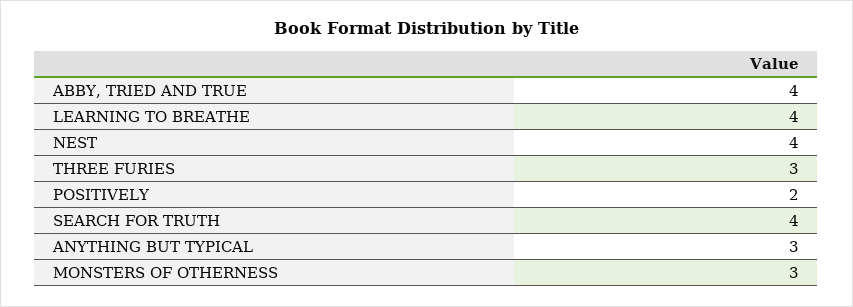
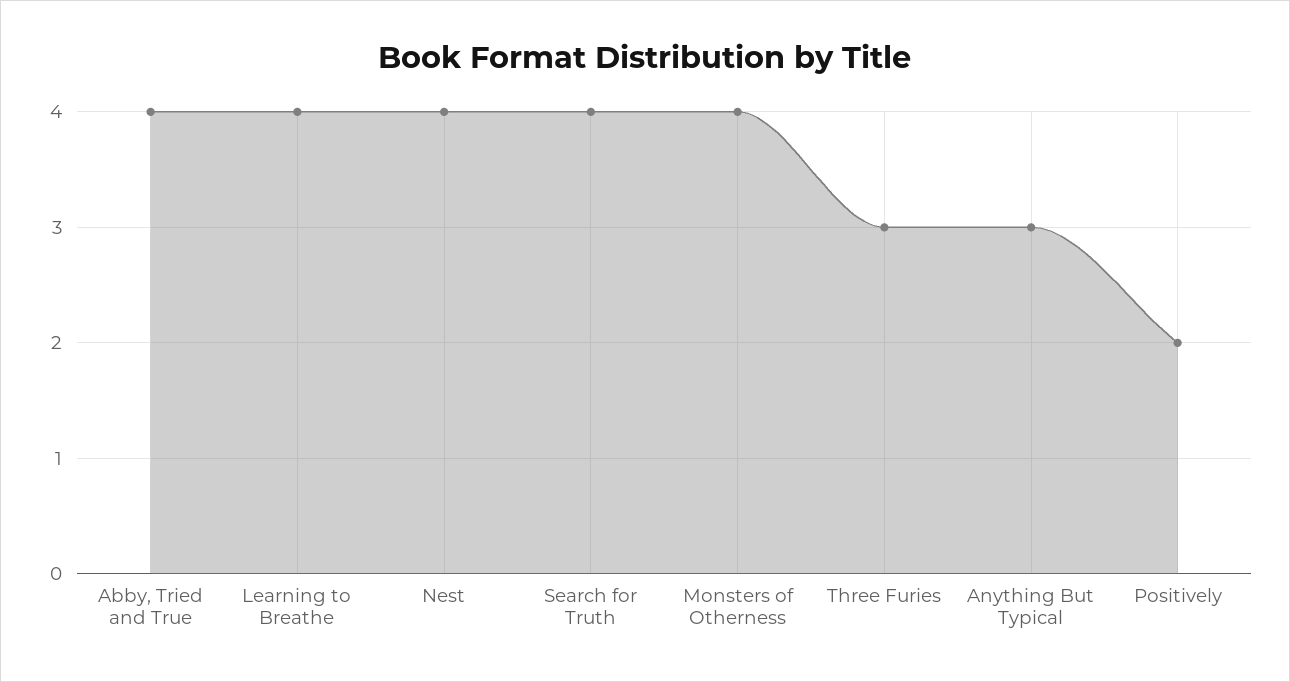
  {
    "ABBY, TRIED AND TRUE": 4,
    "LEARNING TO BREATHE": 4,
    "NEST": 4,
    "THREE FURIES": 3,
    "POSITIVELY": 2,
    "SEARCH FOR TRUTH": 4,
    "ANYTHING BUT TYPICAL": 3,
-   "MONSTERS OF OTHERNESS": 3
+   "MONSTERS OF OTHERNESS": 4
  }

